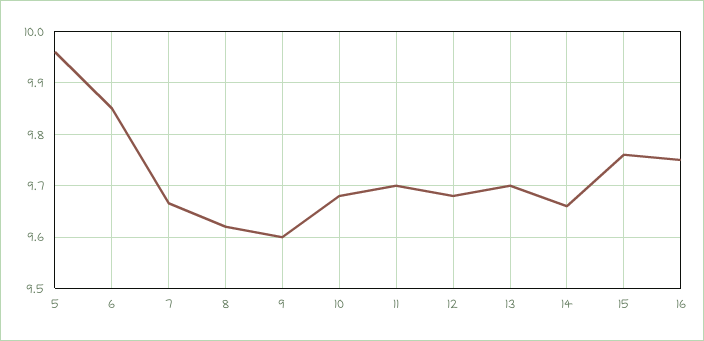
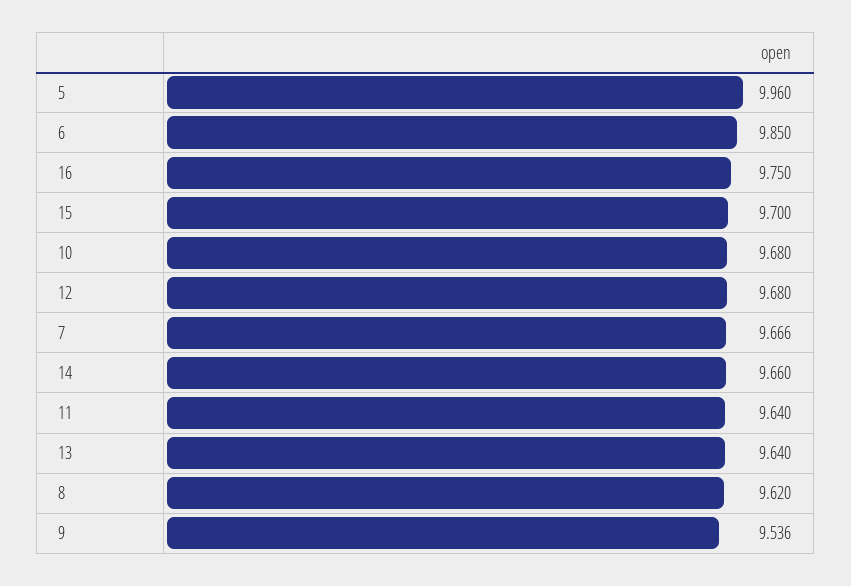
  {
    "5": 9.96,
    "6": 9.85,
    "7": 9.666,
    "8": 9.62,
-   "9": 9.6,
+   "9": 9.536,
    "10": 9.68,
-   "11": 9.7,
+   "11": 9.64,
    "12": 9.68,
-   "13": 9.7,
+   "13": 9.64,
    "14": 9.66,
-   "15": 9.76,
+   "15": 9.7,
    "16": 9.75
  }

